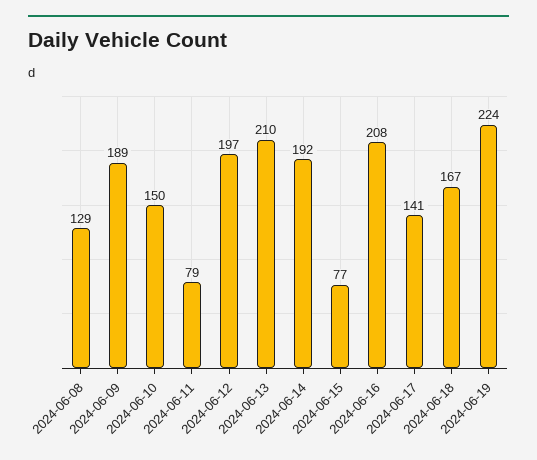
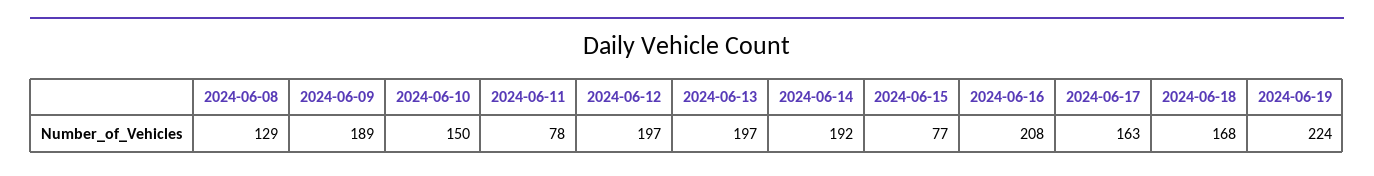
  {
    "2024-06-08": 129,
    "2024-06-09": 189,
    "2024-06-10": 150,
-   "2024-06-11": 79,
+   "2024-06-11": 78,
    "2024-06-12": 197,
-   "2024-06-13": 210,
+   "2024-06-13": 197,
    "2024-06-14": 192,
    "2024-06-15": 77,
    "2024-06-16": 208,
-   "2024-06-17": 141,
+   "2024-06-17": 163,
-   "2024-06-18": 167,
+   "2024-06-18": 168,
    "2024-06-19": 224
  }

